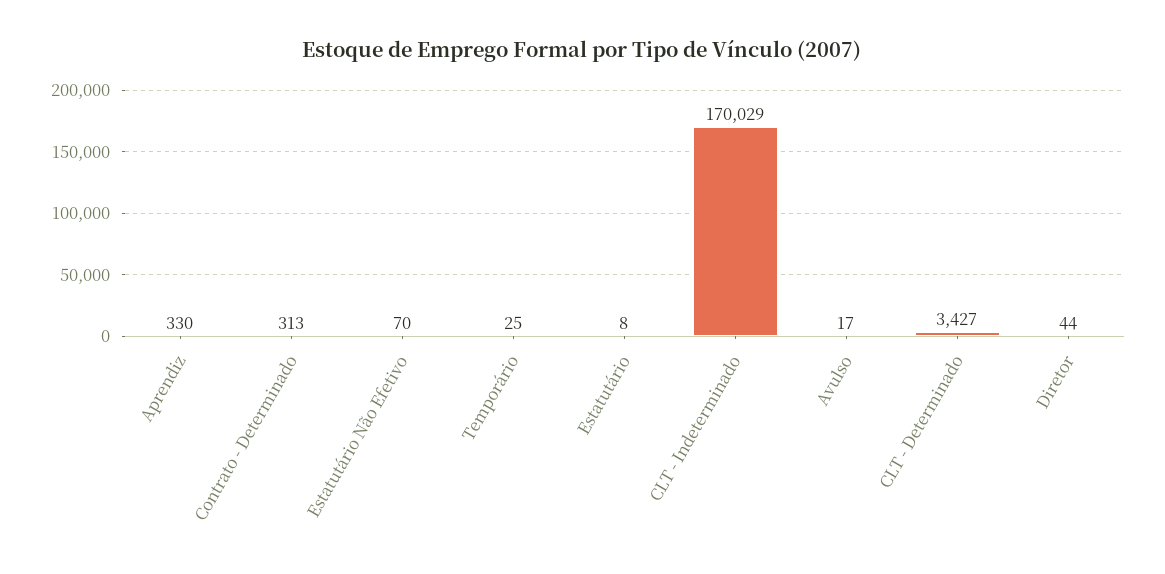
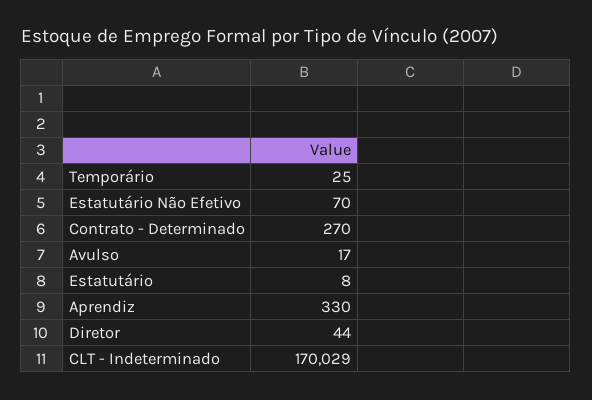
  {
    "Aprendiz": 330,
-   "Contrato - Determinado": 313,
+   "Contrato - Determinado": 270,
    "Estatutário Não Efetivo": 70,
    "Temporário": 25,
    "Estatutário": 8,
    "CLT - Indeterminado": 170029,
    "Avulso": 17,
-   "CLT - Determinado": 3427,
    "Diretor": 44
  }

